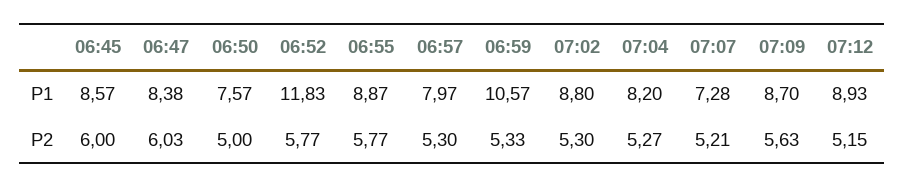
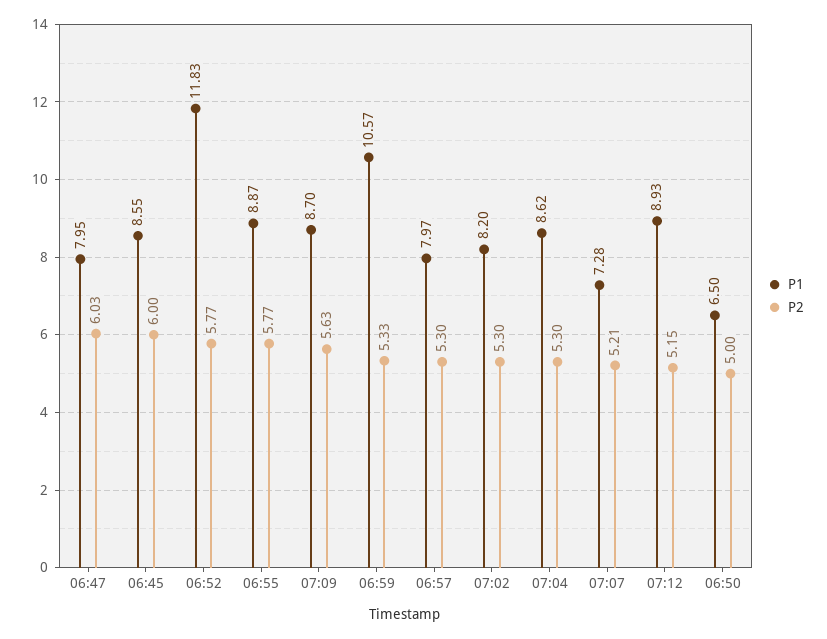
  {
    "P1": {
-     "06:45": 8.57,
+     "06:45": 8.55,
-     "06:47": 8.38,
+     "06:47": 7.95,
-     "06:50": 7.57,
+     "06:50": 6.5,
      "06:52": 11.83,
      "06:55": 8.87,
      "06:57": 7.97,
      "06:59": 10.57,
-     "07:02": 8.8,
+     "07:02": 8.2,
-     "07:04": 8.2,
+     "07:04": 8.62,
      "07:07": 7.28,
      "07:09": 8.7,
      "07:12": 8.93
    },
    "P2": {
      "06:45": 6,
      "06:47": 6.03,
      "06:50": 5,
      "06:52": 5.77,
      "06:55": 5.77,
      "06:57": 5.3,
      "06:59": 5.33,
      "07:02": 5.3,
-     "07:04": 5.27,
+     "07:04": 5.3,
      "07:07": 5.21,
      "07:09": 5.63,
      "07:12": 5.15
    }
  }

